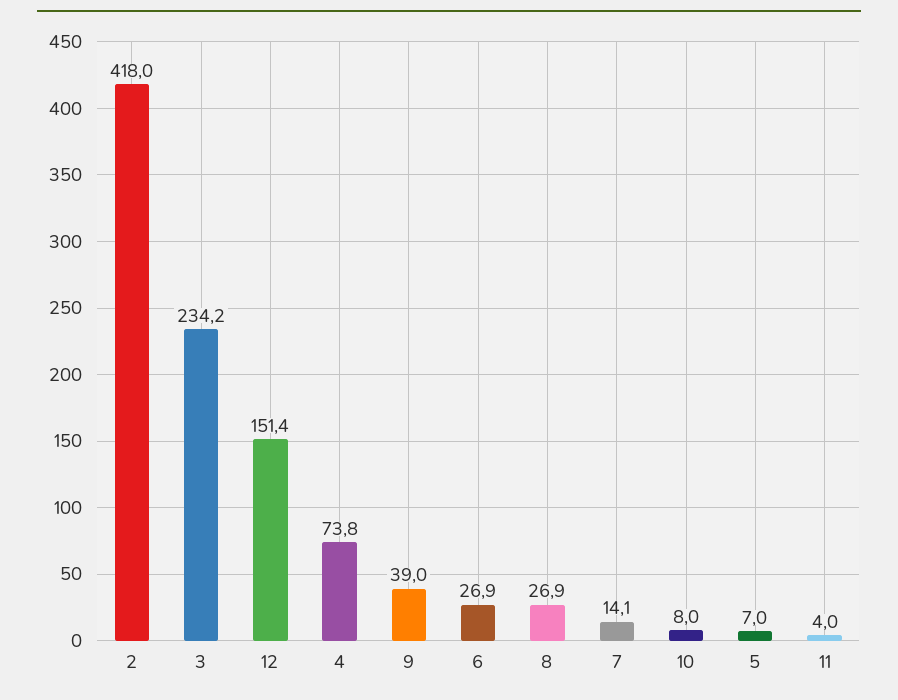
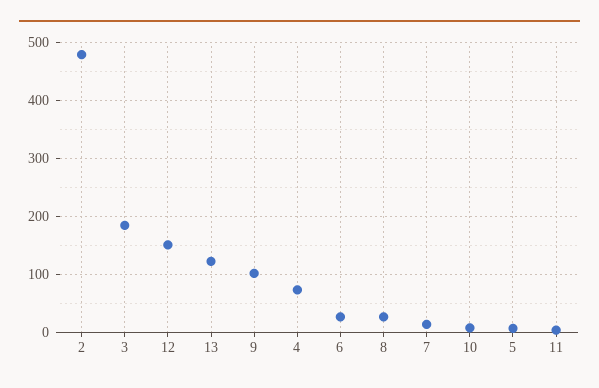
  {
-   "2": 418,
+   "2": 480,
-   "3": 234.2,
+   "3": 180,
    "12": 151.4,
    "4": 73.8,
-   "9": 39,
+   "9": 100,
    "6": 26.9,
    "8": 26.9,
    "7": 14.1,
    "10": 8,
    "5": 7,
-   "11": 4
+   "11": 4,
+   "13": 120
  }

